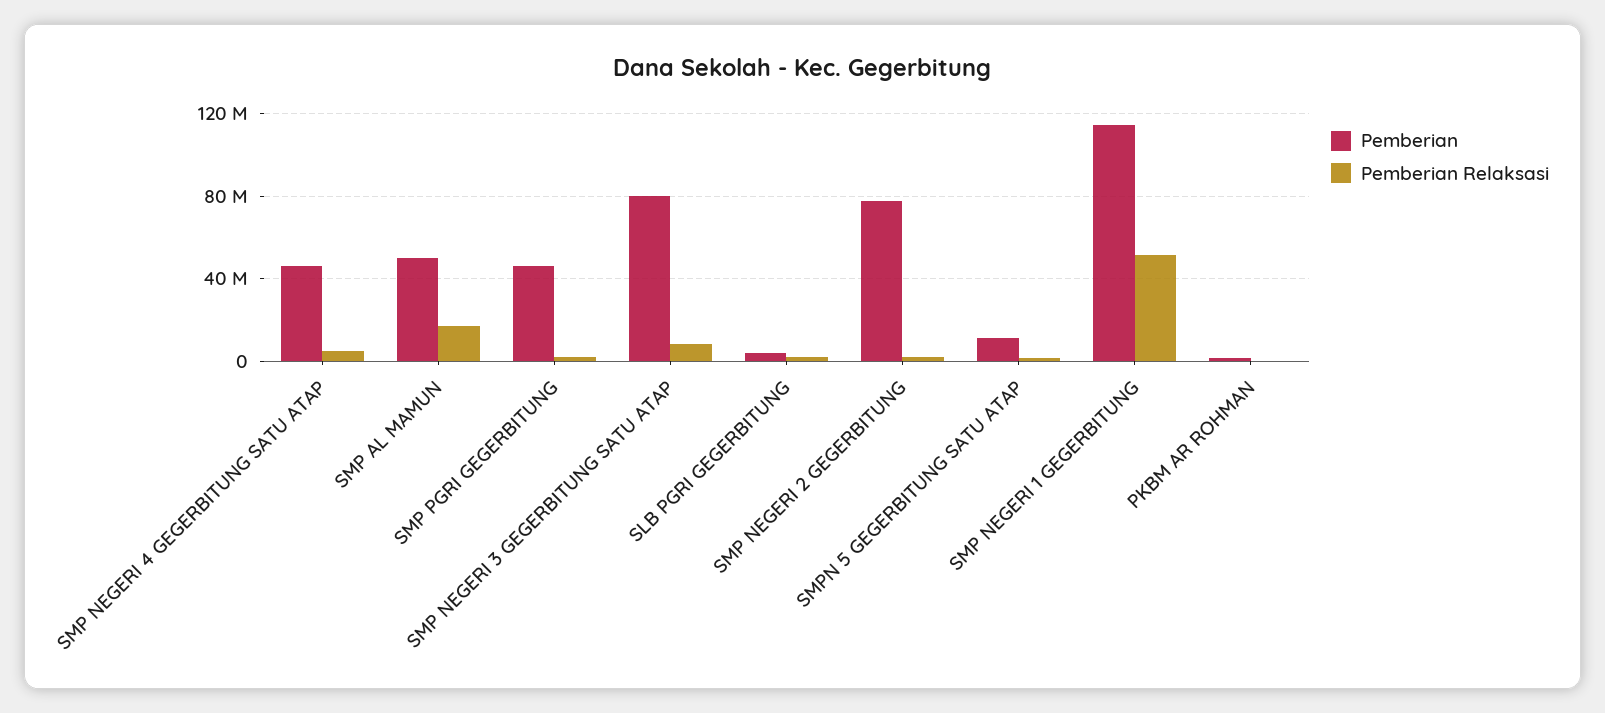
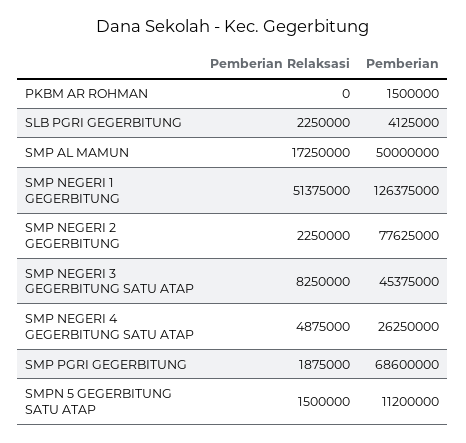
  {
    "Pemberian": {
-     "SMP NEGERI 4 GEGERBITUNG SATU ATAP": 45000000,
+     "SMP NEGERI 4 GEGERBITUNG SATU ATAP": 26250000,
      "SMP AL MAMUN": 50000000,
-     "SMP PGRI GEGERBITUNG": 45000000,
+     "SMP PGRI GEGERBITUNG": 68600000,
-     "SMP NEGERI 3 GEGERBITUNG SATU ATAP": 80000000,
+     "SMP NEGERI 3 GEGERBITUNG SATU ATAP": 45375000,
      "SLB PGRI GEGERBITUNG": 4125000,
      "SMP NEGERI 2 GEGERBITUNG": 77625000,
      "SMPN 5 GEGERBITUNG SATU ATAP": 11200000,
-     "SMP NEGERI 1 GEGERBITUNG": 115000000,
+     "SMP NEGERI 1 GEGERBITUNG": 126375000,
      "PKBM AR ROHMAN": 1500000
    },
    "Pemberian Relaksasi": {
      "SMP NEGERI 4 GEGERBITUNG SATU ATAP": 4875000,
      "SMP AL MAMUN": 17250000,
      "SMP PGRI GEGERBITUNG": 1875000,
      "SMP NEGERI 3 GEGERBITUNG SATU ATAP": 8250000,
      "SLB PGRI GEGERBITUNG": 2250000,
      "SMP NEGERI 2 GEGERBITUNG": 2250000,
      "SMPN 5 GEGERBITUNG SATU ATAP": 1500000,
      "SMP NEGERI 1 GEGERBITUNG": 51375000,
      "PKBM AR ROHMAN": 0
    }
  }

